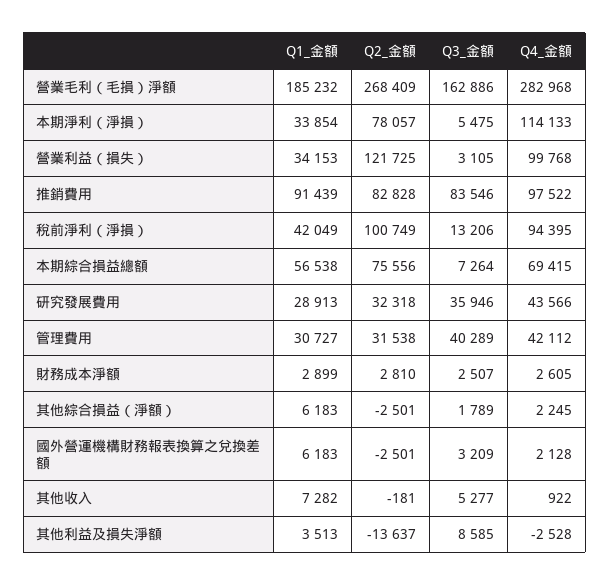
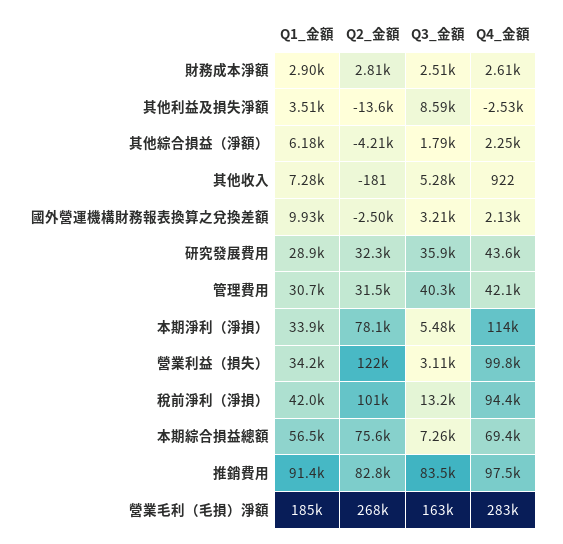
  {
    "Q1_金額": {
      "營業毛利（毛損）淨額": 185232,
      "本期淨利（淨損）": 33854,
      "營業利益（損失）": 34153,
      "推銷費用": 91439,
      "稅前淨利（淨損）": 42049,
      "本期綜合損益總額": 56538,
      "研究發展費用": 28913,
      "管理費用": 30727,
      "財務成本淨額": 2899,
      "其他綜合損益（淨額）": 6183,
-     "國外營運機構財務報表換算之兌換差額": 6183,
+     "國外營運機構財務報表換算之兌換差額": 9930,
      "其他收入": 7282,
      "其他利益及損失淨額": 3513
    },
    "Q2_金額": {
      "營業毛利（毛損）淨額": 268409,
      "本期淨利（淨損）": 78057,
      "營業利益（損失）": 121725,
      "推銷費用": 82828,
      "稅前淨利（淨損）": 100749,
      "本期綜合損益總額": 75556,
      "研究發展費用": 32318,
      "管理費用": 31538,
      "財務成本淨額": 2810,
-     "其他綜合損益（淨額）": -2501,
+     "其他綜合損益（淨額）": -4210,
      "國外營運機構財務報表換算之兌換差額": -2501,
      "其他收入": -181,
      "其他利益及損失淨額": -13637
    },
    "Q3_金額": {
      "營業毛利（毛損）淨額": 162886,
      "本期淨利（淨損）": 5475,
      "營業利益（損失）": 3105,
      "推銷費用": 83546,
      "稅前淨利（淨損）": 13206,
      "本期綜合損益總額": 7264,
      "研究發展費用": 35946,
      "管理費用": 40289,
      "財務成本淨額": 2507,
      "其他綜合損益（淨額）": 1789,
      "國外營運機構財務報表換算之兌換差額": 3209,
      "其他收入": 5277,
      "其他利益及損失淨額": 8585
    },
    "Q4_金額": {
      "營業毛利（毛損）淨額": 282968,
      "本期淨利（淨損）": 114133,
      "營業利益（損失）": 99768,
      "推銷費用": 97522,
      "稅前淨利（淨損）": 94395,
      "本期綜合損益總額": 69415,
      "研究發展費用": 43566,
      "管理費用": 42112,
      "財務成本淨額": 2605,
      "其他綜合損益（淨額）": 2245,
      "國外營運機構財務報表換算之兌換差額": 2128,
      "其他收入": 922,
      "其他利益及損失淨額": -2528
    }
  }

